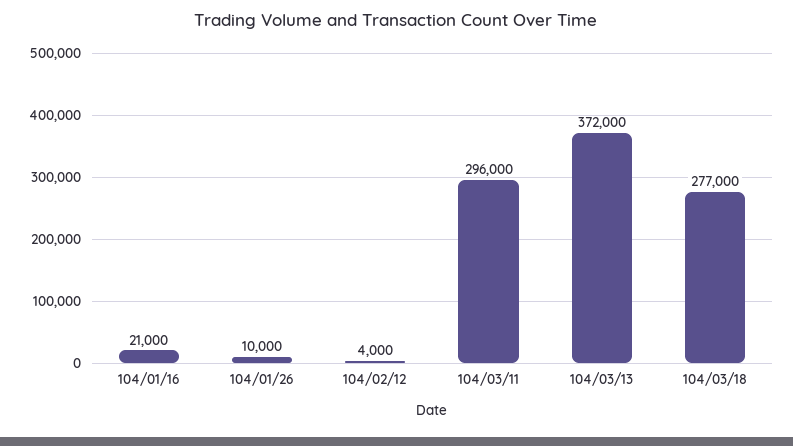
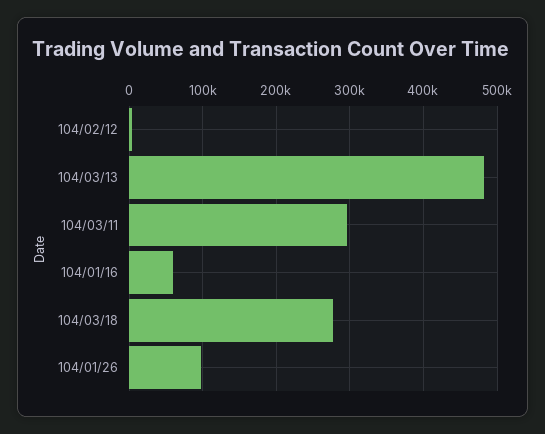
  {
-   "104/01/16": 21000,
+   "104/01/16": 60000,
-   "104/01/26": 10000,
+   "104/01/26": 100000,
    "104/02/12": 4000,
    "104/03/11": 296000,
-   "104/03/13": 372000,
+   "104/03/13": 480000,
    "104/03/18": 277000
  }

